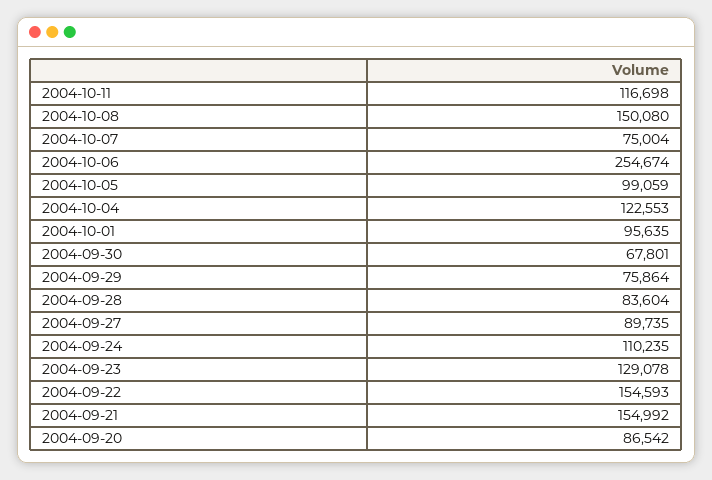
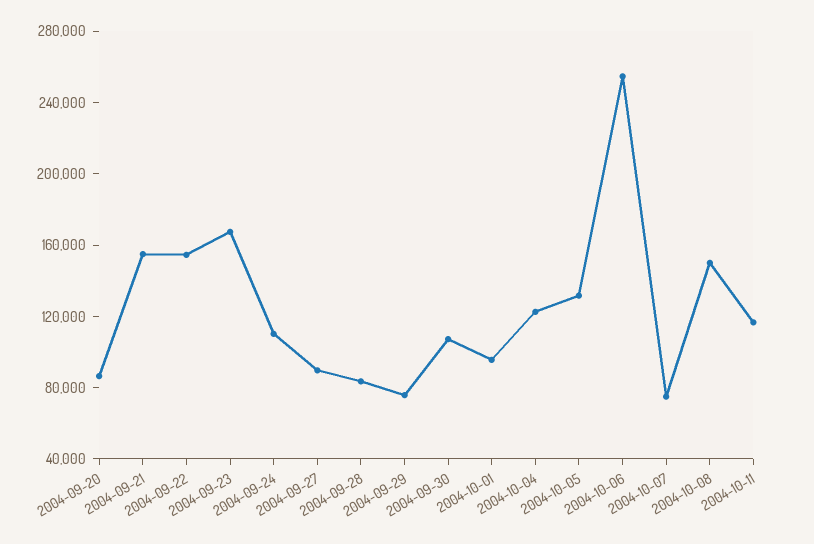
  {
    "2004-10-11": 116698,
    "2004-10-08": 150080,
    "2004-10-07": 75004,
    "2004-10-06": 254674,
-   "2004-10-05": 99059,
+   "2004-10-05": 130000,
    "2004-10-04": 122553,
    "2004-10-01": 95635,
-   "2004-09-30": 67801,
+   "2004-09-30": 110000,
    "2004-09-29": 75864,
    "2004-09-28": 83604,
    "2004-09-27": 89735,
    "2004-09-24": 110235,
-   "2004-09-23": 129078,
+   "2004-09-23": 170000,
    "2004-09-22": 154593,
    "2004-09-21": 154992,
    "2004-09-20": 86542
  }

